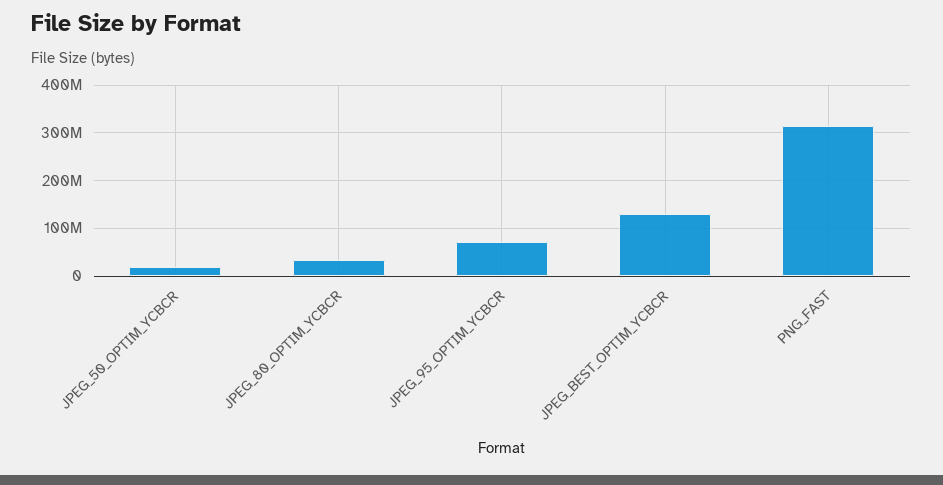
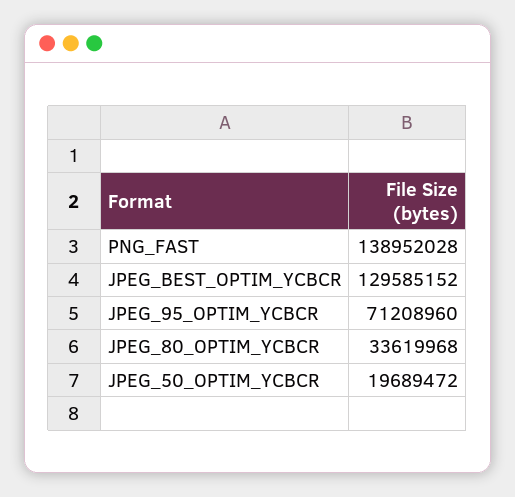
  {
    "JPEG_50_OPTIM_YCBCR": 19689472,
    "JPEG_80_OPTIM_YCBCR": 33619968,
    "JPEG_95_OPTIM_YCBCR": 71208960,
    "JPEG_BEST_OPTIM_YCBCR": 129585152,
-   "PNG_FAST": 320000000
+   "PNG_FAST": 138952028
  }

